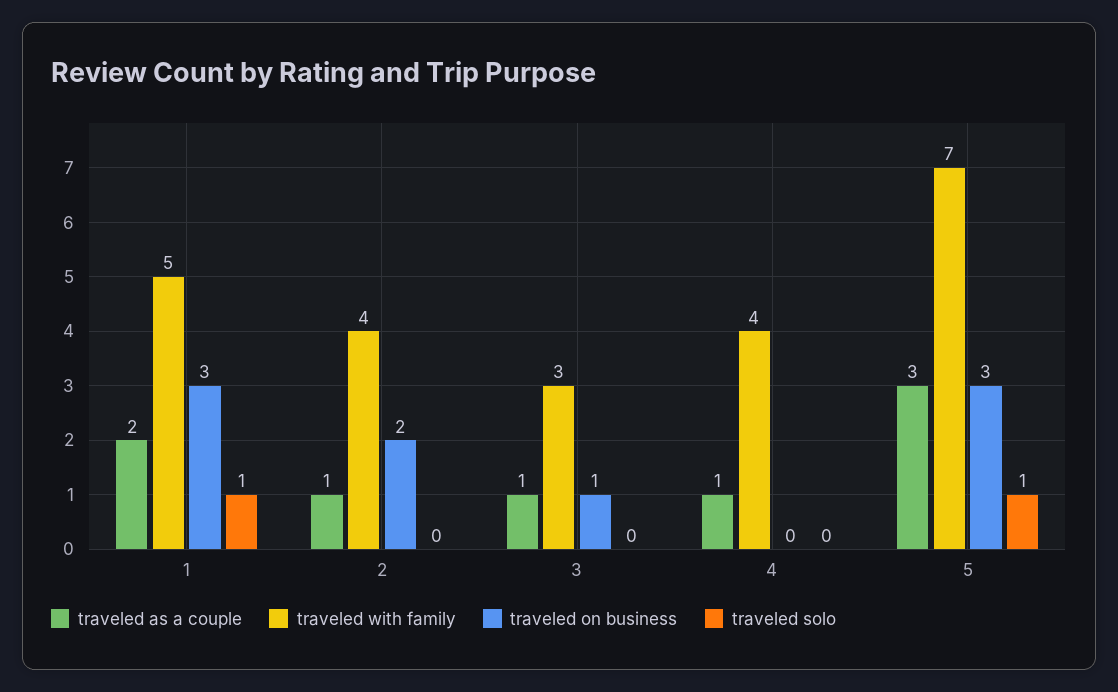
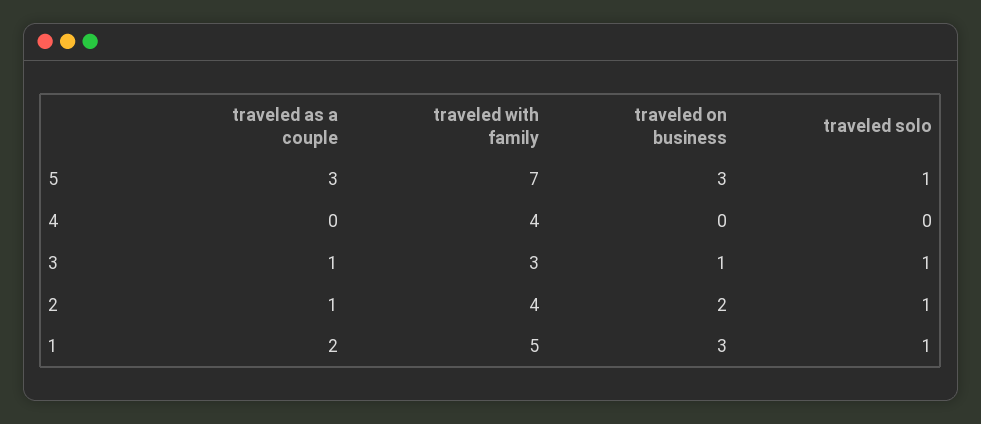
  {
    "traveled as a couple": {
      "1": 2,
      "2": 1,
      "3": 1,
-     "4": 1,
+     "4": 0,
      "5": 3
    },
    "traveled with family": {
      "1": 5,
      "2": 4,
      "3": 3,
      "4": 4,
      "5": 7
    },
    "traveled on business": {
      "1": 3,
      "2": 2,
      "3": 1,
      "4": 0,
      "5": 3
    },
    "traveled solo": {
      "1": 1,
-     "2": 0,
+     "2": 1,
-     "3": 0,
+     "3": 1,
      "4": 0,
      "5": 1
    }
  }

